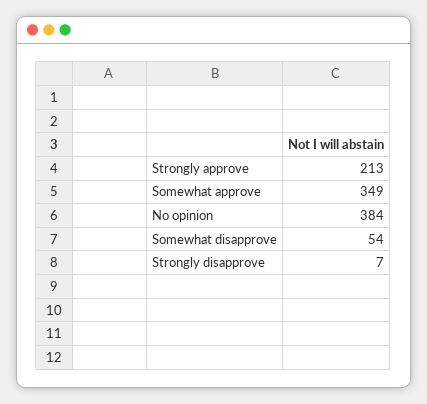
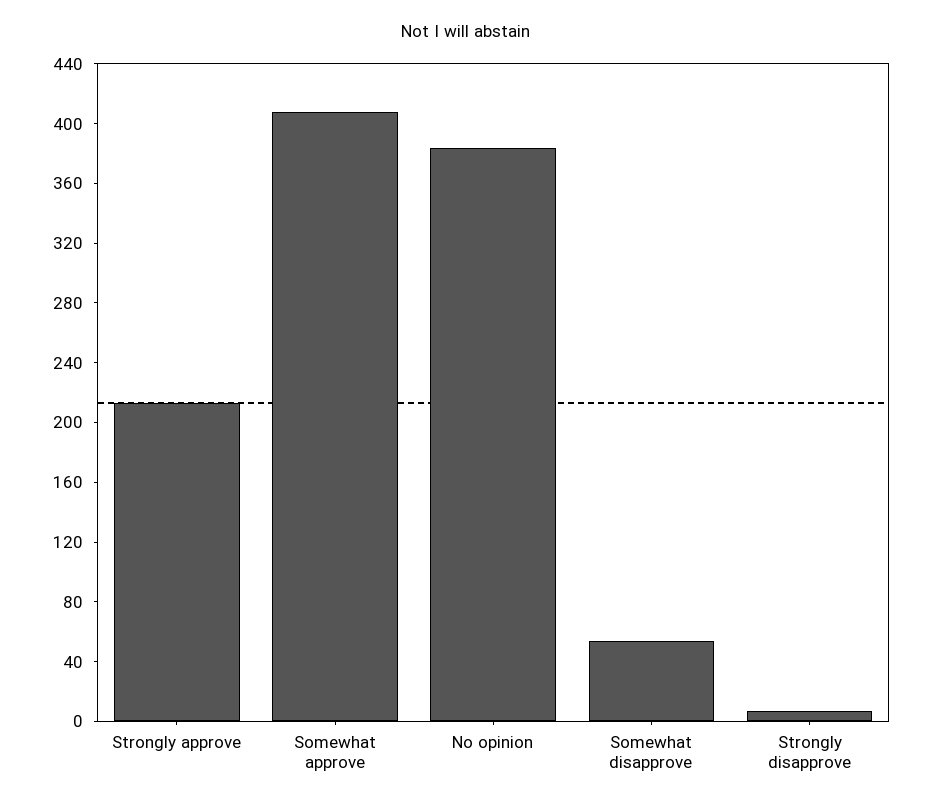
  {
    "Strongly approve": 213,
-   "Somewhat approve": 349,
+   "Somewhat approve": 410,
    "No opinion": 384,
    "Somewhat disapprove": 54,
    "Strongly disapprove": 7
  }

